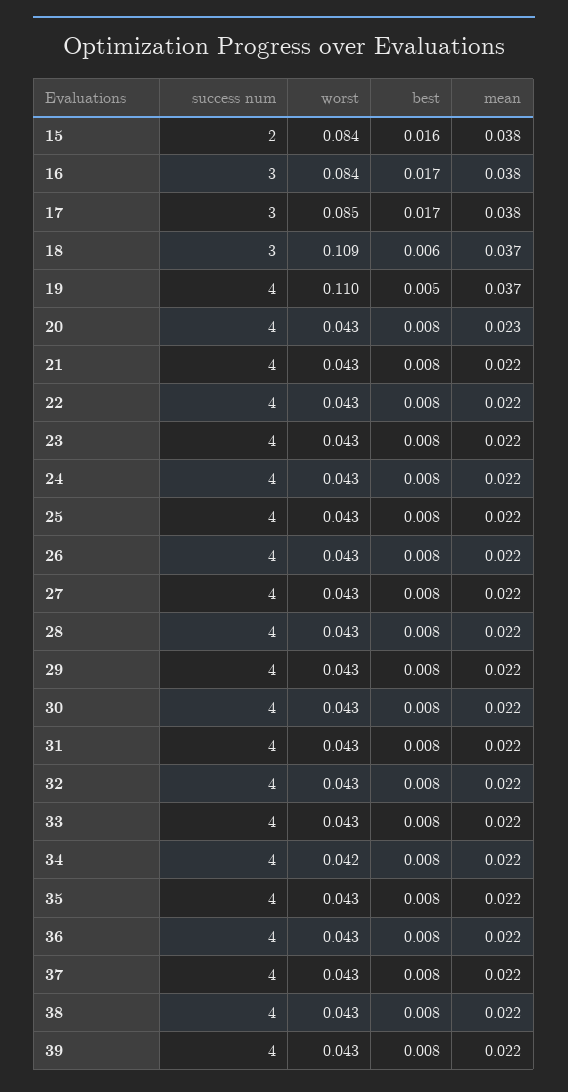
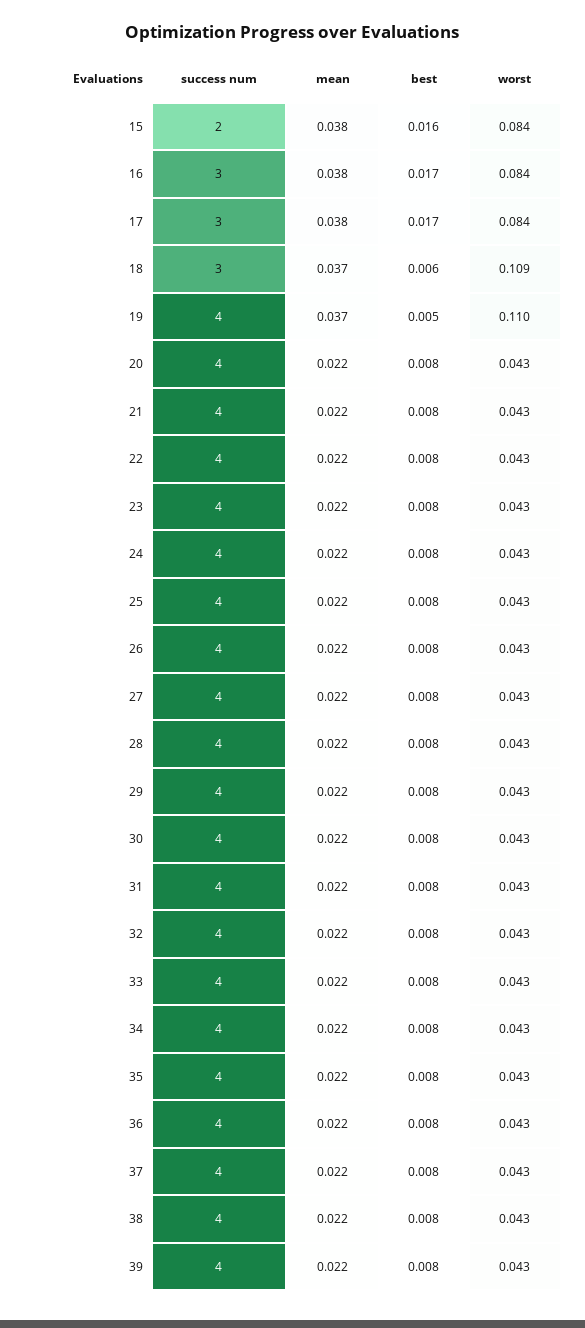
  {
    "success num": {
      "15": 2,
      "16": 3,
      "17": 3,
      "18": 3,
      "19": 4,
      "20": 4,
      "21": 4,
      "22": 4,
      "23": 4,
      "24": 4,
      "25": 4,
      "26": 4,
      "27": 4,
      "28": 4,
      "29": 4,
      "30": 4,
      "31": 4,
      "32": 4,
      "33": 4,
      "34": 4,
      "35": 4,
      "36": 4,
      "37": 4,
      "38": 4,
      "39": 4
    },
    "worst": {
      "15": 0.084,
      "16": 0.084,
-     "17": 0.085,
+     "17": 0.084,
      "18": 0.109,
      "19": 0.11,
      "20": 0.043,
      "21": 0.043,
      "22": 0.043,
      "23": 0.043,
      "24": 0.043,
      "25": 0.043,
      "26": 0.043,
      "27": 0.043,
      "28": 0.043,
      "29": 0.043,
      "30": 0.043,
      "31": 0.043,
      "32": 0.043,
      "33": 0.043,
-     "34": 0.042,
+     "34": 0.043,
      "35": 0.043,
      "36": 0.043,
      "37": 0.043,
      "38": 0.043,
      "39": 0.043
    },
    "best": {
      "15": 0.016,
      "16": 0.017,
      "17": 0.017,
      "18": 0.006,
      "19": 0.005,
      "20": 0.008,
      "21": 0.008,
      "22": 0.008,
      "23": 0.008,
      "24": 0.008,
      "25": 0.008,
      "26": 0.008,
      "27": 0.008,
      "28": 0.008,
      "29": 0.008,
      "30": 0.008,
      "31": 0.008,
      "32": 0.008,
      "33": 0.008,
      "34": 0.008,
      "35": 0.008,
      "36": 0.008,
      "37": 0.008,
      "38": 0.008,
      "39": 0.008
    },
    "mean": {
      "15": 0.038,
      "16": 0.038,
      "17": 0.038,
      "18": 0.037,
      "19": 0.037,
-     "20": 0.023,
+     "20": 0.022,
      "21": 0.022,
      "22": 0.022,
      "23": 0.022,
      "24": 0.022,
      "25": 0.022,
      "26": 0.022,
      "27": 0.022,
      "28": 0.022,
      "29": 0.022,
      "30": 0.022,
      "31": 0.022,
      "32": 0.022,
      "33": 0.022,
      "34": 0.022,
      "35": 0.022,
      "36": 0.022,
      "37": 0.022,
      "38": 0.022,
      "39": 0.022
    }
  }

